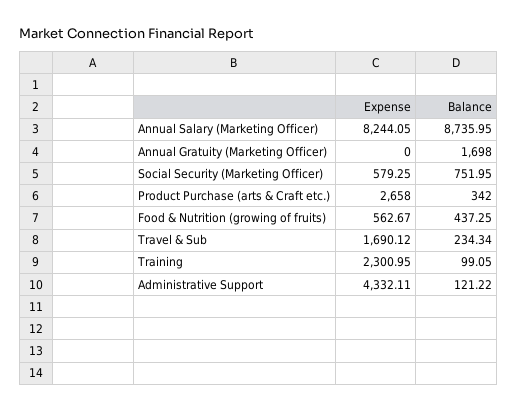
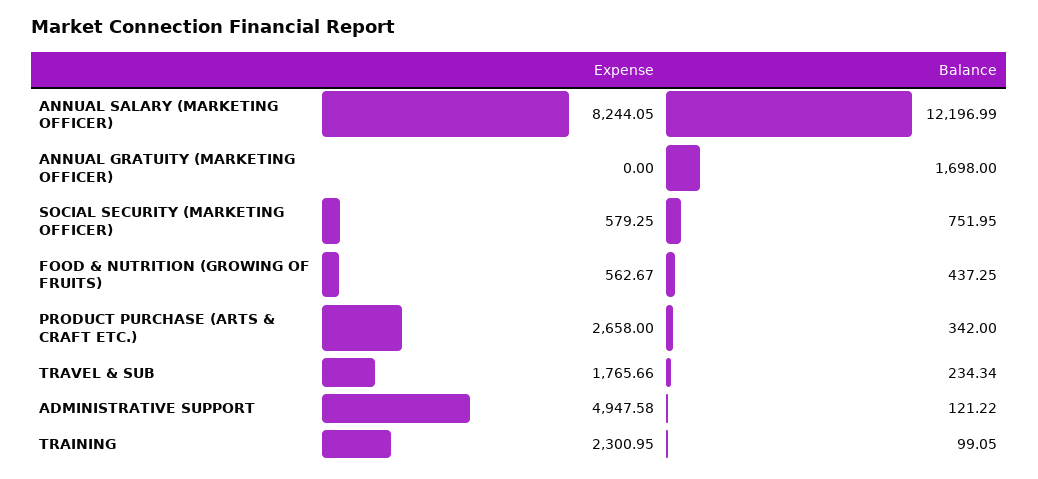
  {
    "Expense": {
      "Annual Salary (Marketing Officer)": 8244.05,
      "Annual Gratuity (Marketing Officer)": 0,
      "Social Security (Marketing Officer)": 579.25,
      "Product Purchase (arts & Craft etc.)": 2658,
      "Food & Nutrition (growing of fruits)": 562.67,
-     "Travel & Sub": 1690.12,
+     "Travel & Sub": 1765.66,
      "Training": 2300.95,
-     "Administrative Support": 4332.11
+     "Administrative Support": 4947.58
    },
    "Balance": {
-     "Annual Salary (Marketing Officer)": 8735.95,
+     "Annual Salary (Marketing Officer)": 12196.99,
      "Annual Gratuity (Marketing Officer)": 1698,
      "Social Security (Marketing Officer)": 751.95,
      "Product Purchase (arts & Craft etc.)": 342,
      "Food & Nutrition (growing of fruits)": 437.25,
      "Travel & Sub": 234.34,
      "Training": 99.05,
      "Administrative Support": 121.22
    }
  }

